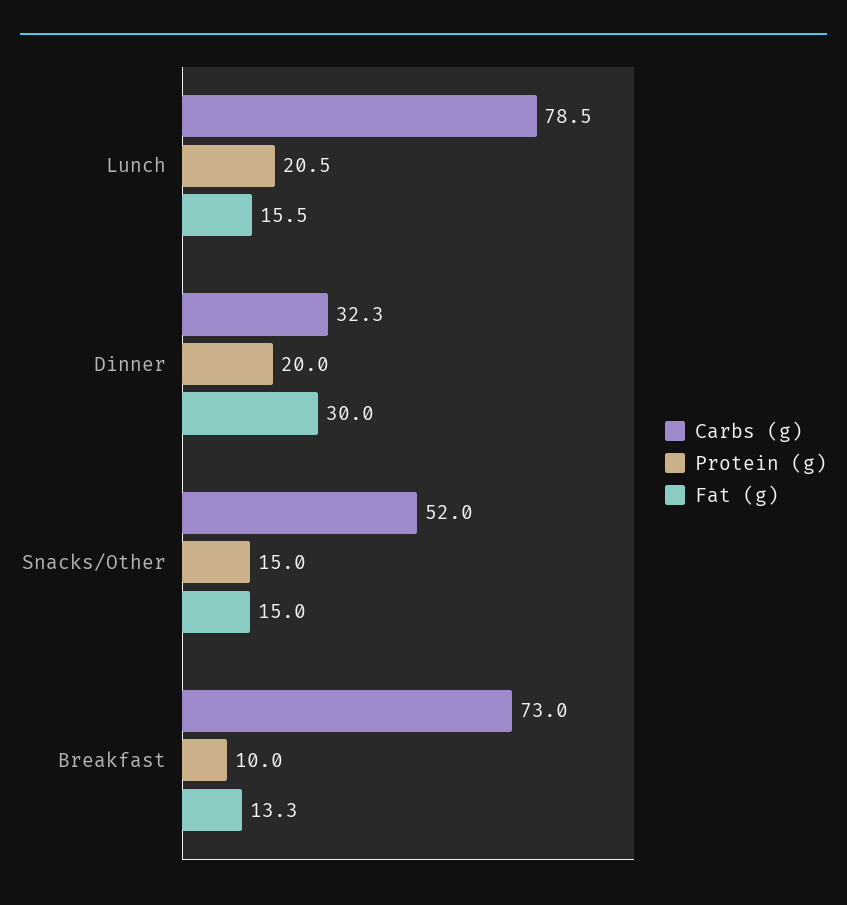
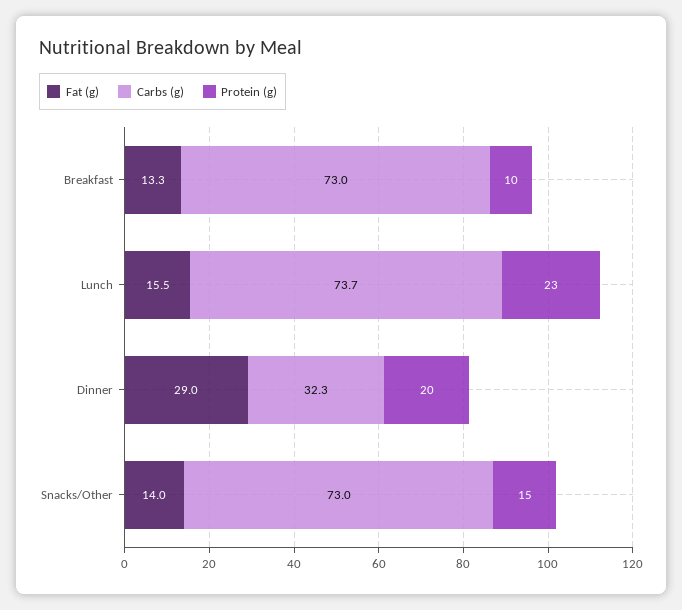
  {
    "Carbs (g)": {
-     "Lunch": 78.5,
+     "Lunch": 73.7,
      "Dinner": 32.3,
-     "Snacks/Other": 52,
+     "Snacks/Other": 73,
      "Breakfast": 73
    },
    "Protein (g)": {
-     "Lunch": 20.5,
+     "Lunch": 23,
      "Dinner": 20,
      "Snacks/Other": 15,
      "Breakfast": 10
    },
    "Fat (g)": {
      "Lunch": 15.5,
-     "Dinner": 30,
+     "Dinner": 29,
-     "Snacks/Other": 15,
+     "Snacks/Other": 14,
      "Breakfast": 13.3
    }
  }

